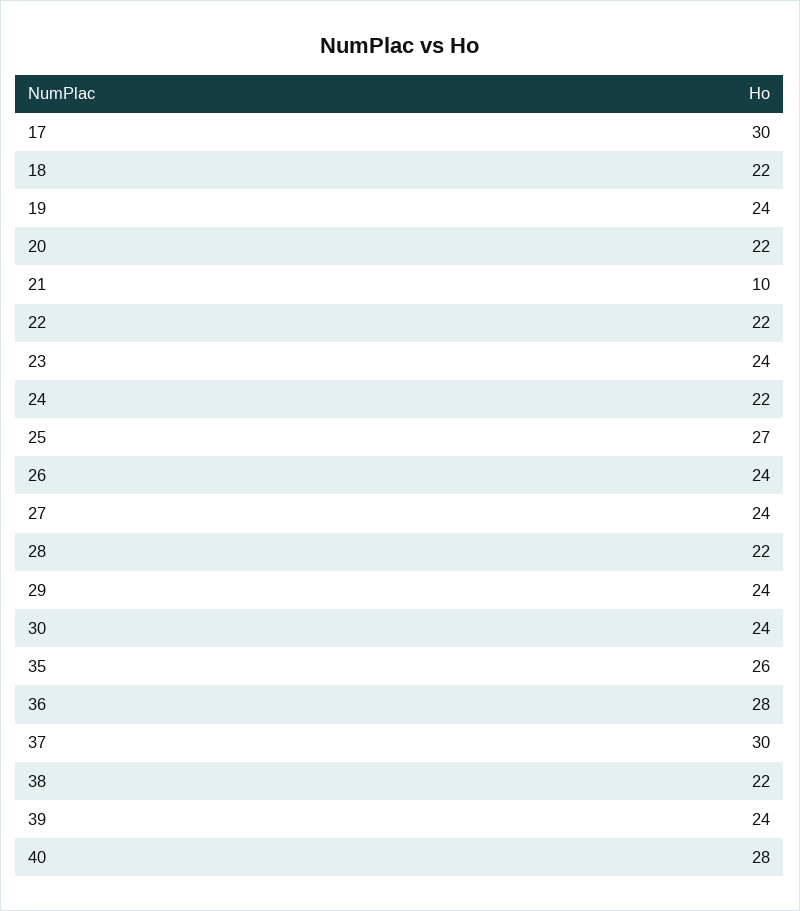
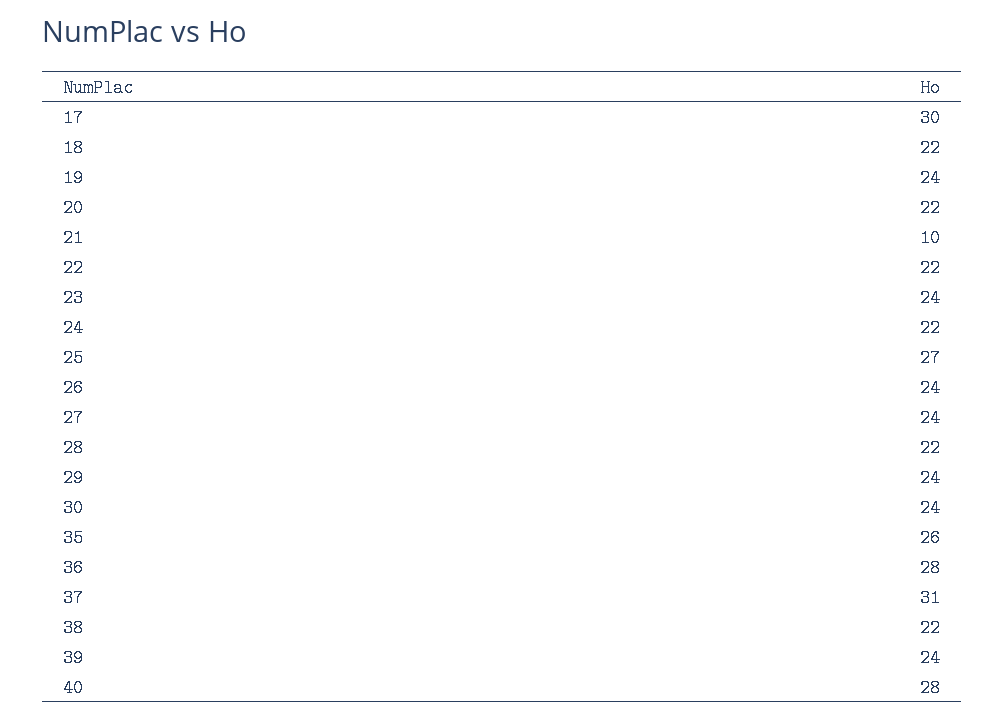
  {
    "17": 30,
    "18": 22,
    "19": 24,
    "20": 22,
    "21": 10,
    "22": 22,
    "23": 24,
    "24": 22,
    "25": 27,
    "26": 24,
    "27": 24,
    "28": 22,
    "29": 24,
    "30": 24,
    "35": 26,
    "36": 28,
-   "37": 30,
+   "37": 31,
    "38": 22,
    "39": 24,
    "40": 28
  }

